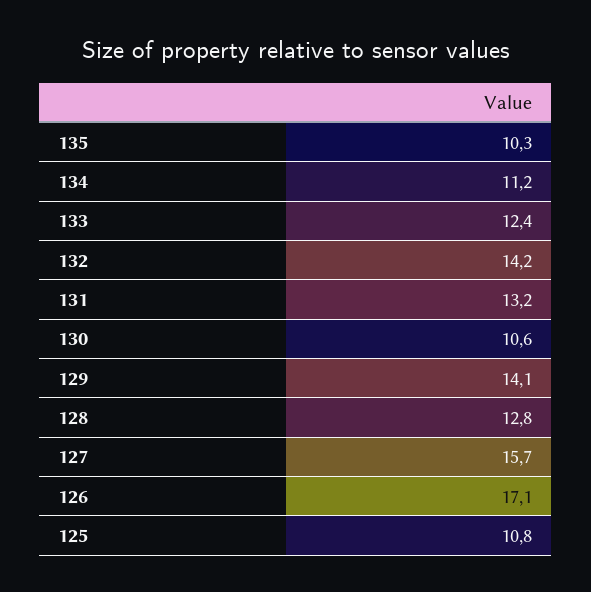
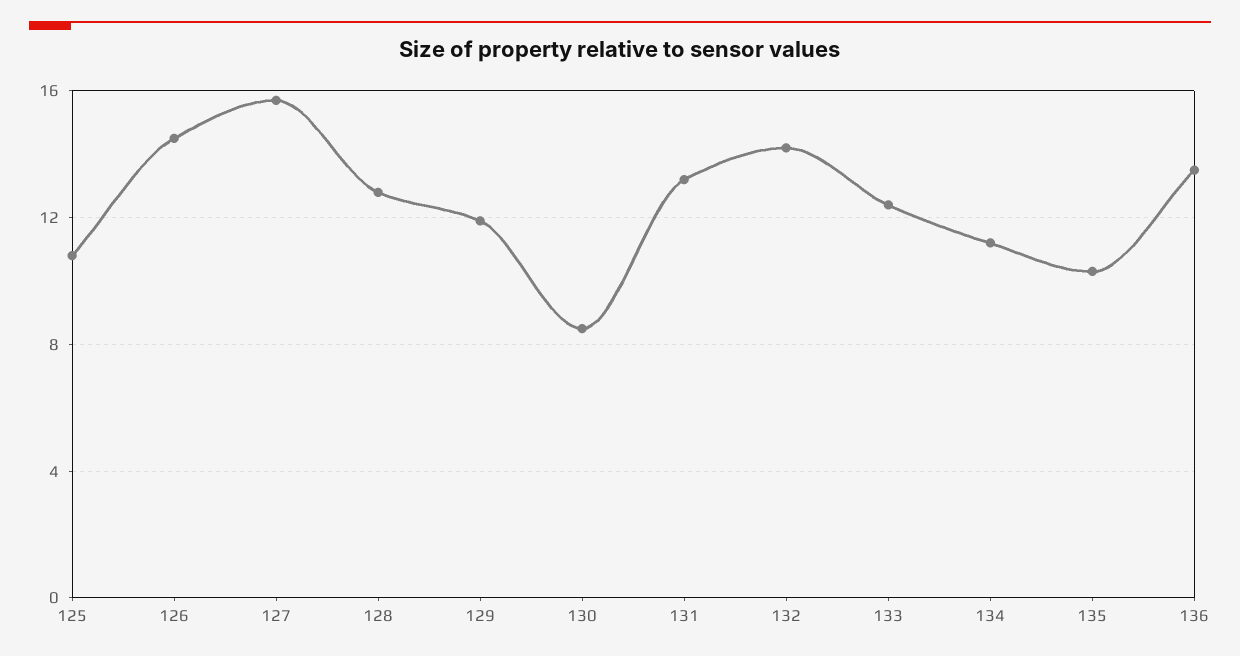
  {
    "135": 10.3,
    "134": 11.2,
    "133": 12.4,
    "132": 14.2,
    "131": 13.2,
-   "130": 10.6,
+   "130": 8.5,
-   "129": 14.1,
+   "129": 12,
    "128": 12.8,
    "127": 15.7,
-   "126": 17.1,
+   "126": 14.5,
-   "125": 10.8
+   "125": 10.8,
+   "136": 13.5
  }

